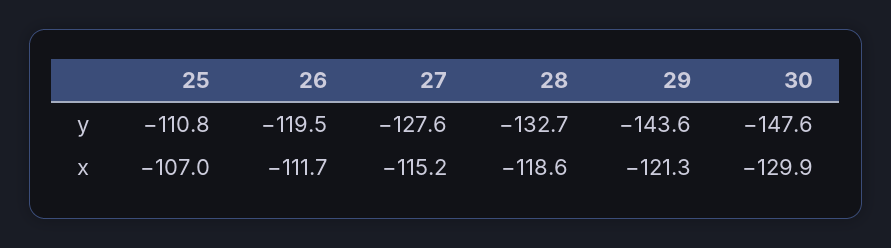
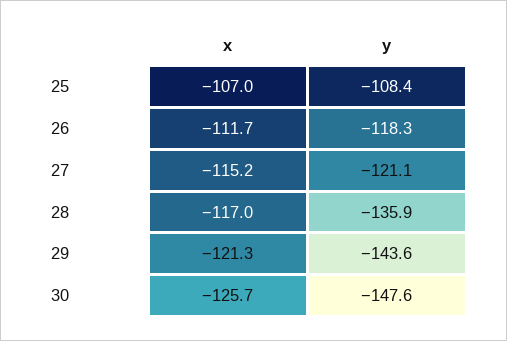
  {
    "25": {
-     "y": -110.8,
+     "y": -108.4,
      "x": -107
    },
    "26": {
-     "y": -119.5,
+     "y": -118.3,
      "x": -111.7
    },
    "27": {
-     "y": -127.6,
+     "y": -121.1,
      "x": -115.2
    },
    "28": {
-     "y": -132.7,
+     "y": -135.9,
-     "x": -118.6
+     "x": -117
    },
    "29": {
      "y": -143.6,
      "x": -121.3
    },
    "30": {
      "y": -147.6,
-     "x": -129.9
+     "x": -125.7
    }
  }

